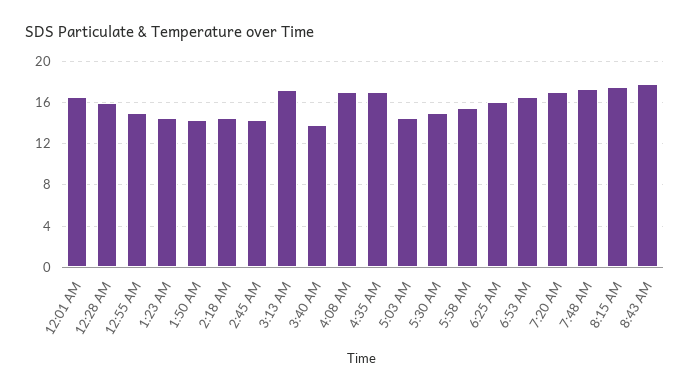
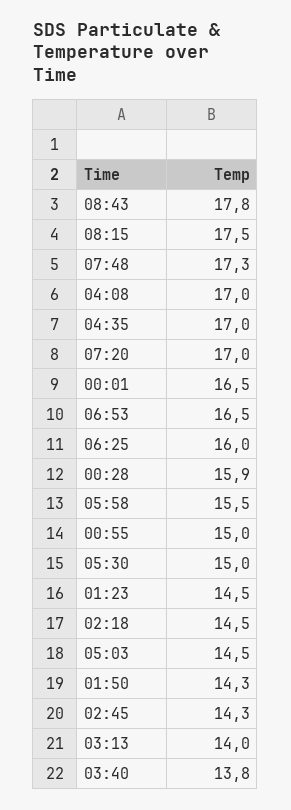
  {
    "12:01 AM": 16.5,
    "12:28 AM": 15.9,
    "12:55 AM": 15,
    "1:23 AM": 14.5,
    "1:50 AM": 14.3,
    "2:18 AM": 14.5,
    "2:45 AM": 14.3,
-   "3:13 AM": 17,
+   "3:13 AM": 14,
    "3:40 AM": 13.8,
    "4:08 AM": 17,
    "4:35 AM": 17,
    "5:03 AM": 14.5,
    "5:30 AM": 15,
    "5:58 AM": 15.5,
    "6:25 AM": 16,
    "6:53 AM": 16.5,
    "7:20 AM": 17,
    "7:48 AM": 17.3,
    "8:15 AM": 17.5,
    "8:43 AM": 17.8
  }

